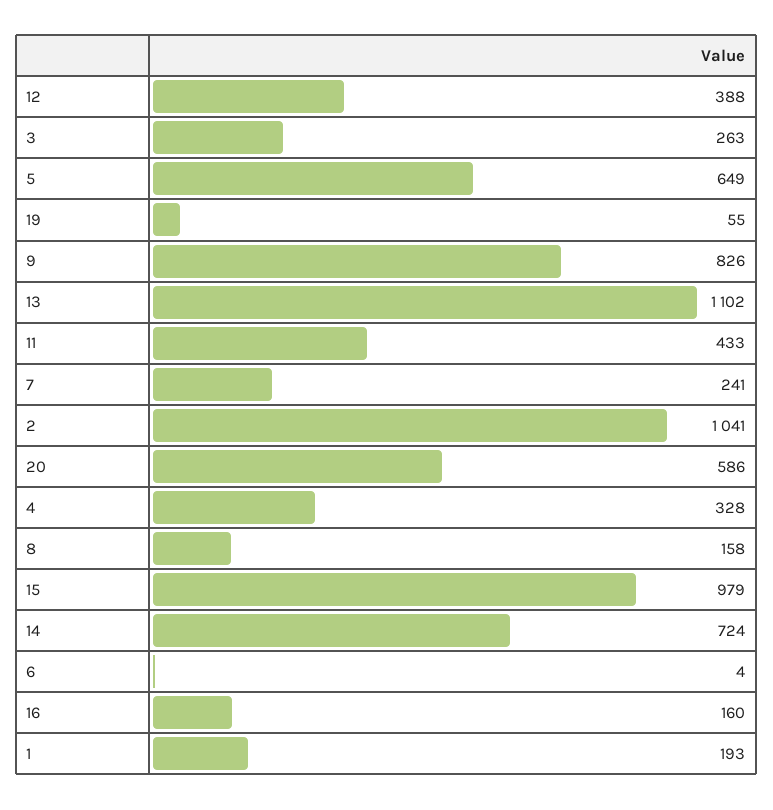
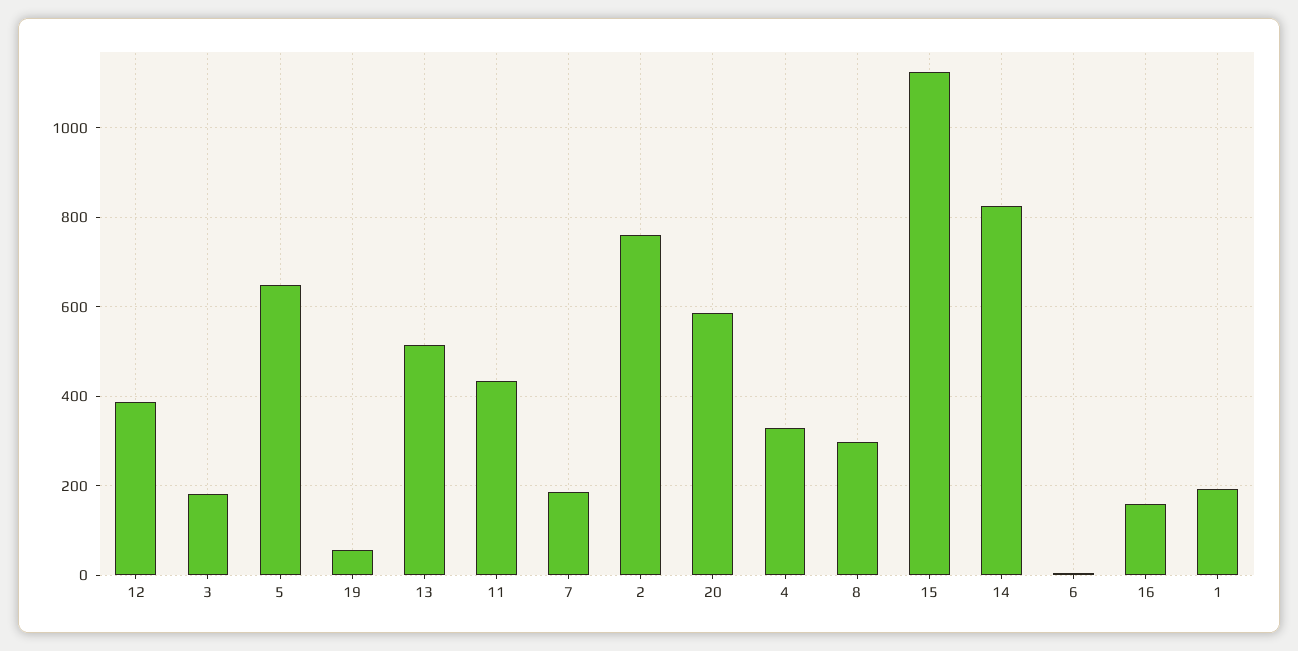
  {
    "12": 388,
-   "3": 263,
+   "3": 180,
    "5": 649,
    "19": 55,
-   "9": 826,
-   "13": 1102,
+   "13": 520,
    "11": 433,
-   "7": 241,
+   "7": 180,
-   "2": 1041,
+   "2": 760,
    "20": 586,
    "4": 328,
-   "8": 158,
+   "8": 300,
-   "15": 979,
+   "15": 1120,
-   "14": 724,
+   "14": 820,
    "6": 4,
    "16": 160,
    "1": 193
  }

